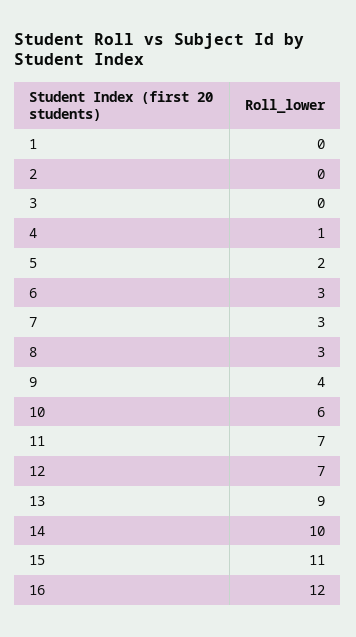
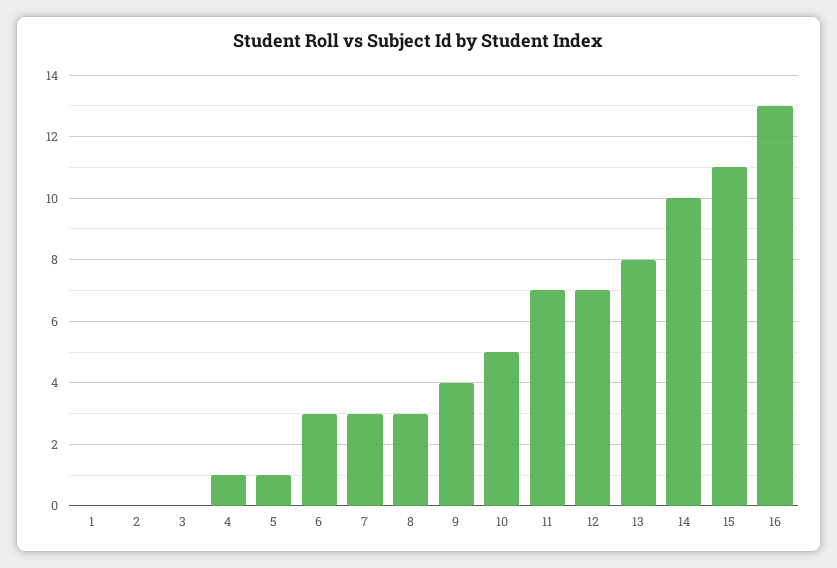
  {
    "1": 0,
    "2": 0,
    "3": 0,
    "4": 1,
-   "5": 2,
+   "5": 1,
    "6": 3,
    "7": 3,
    "8": 3,
    "9": 4,
-   "10": 6,
+   "10": 5,
    "11": 7,
    "12": 7,
-   "13": 9,
+   "13": 8,
    "14": 10,
    "15": 11,
-   "16": 12
+   "16": 13
  }

